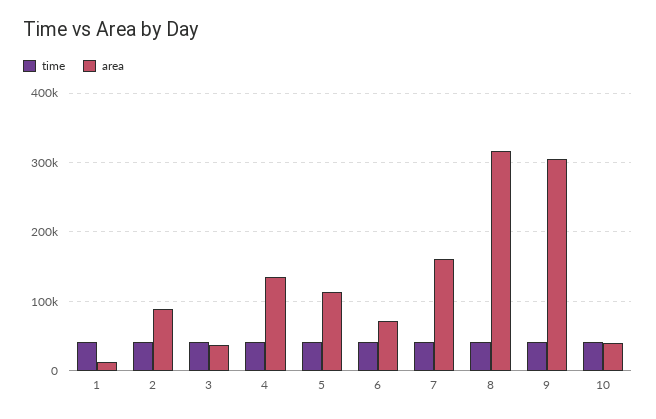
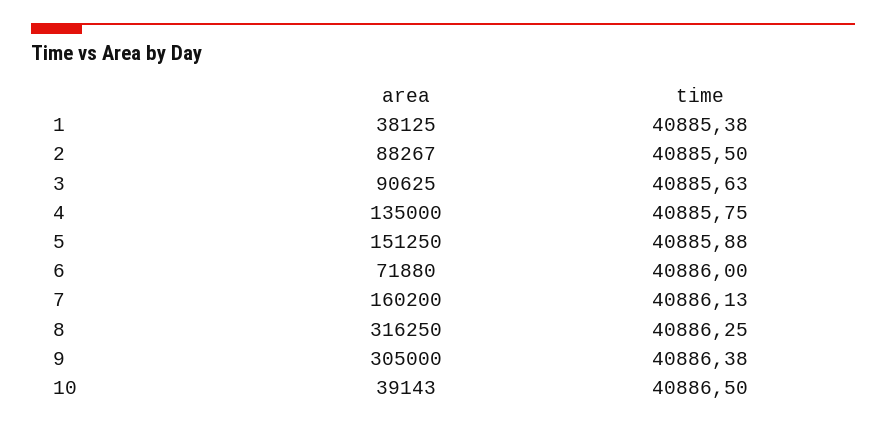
  {
    "time": {
      "1": 40885.38,
      "2": 40885.5,
      "3": 40885.63,
      "4": 40885.75,
      "5": 40885.88,
      "6": 40886,
      "7": 40886.13,
      "8": 40886.25,
      "9": 40886.38,
      "10": 40886.5
    },
    "area": {
-     "1": 10000,
+     "1": 38125,
      "2": 88267,
-     "3": 40000,
+     "3": 90625,
      "4": 135000,
-     "5": 110000,
+     "5": 151250,
      "6": 71880,
      "7": 160200,
      "8": 316250,
      "9": 305000,
      "10": 39143
    }
  }

